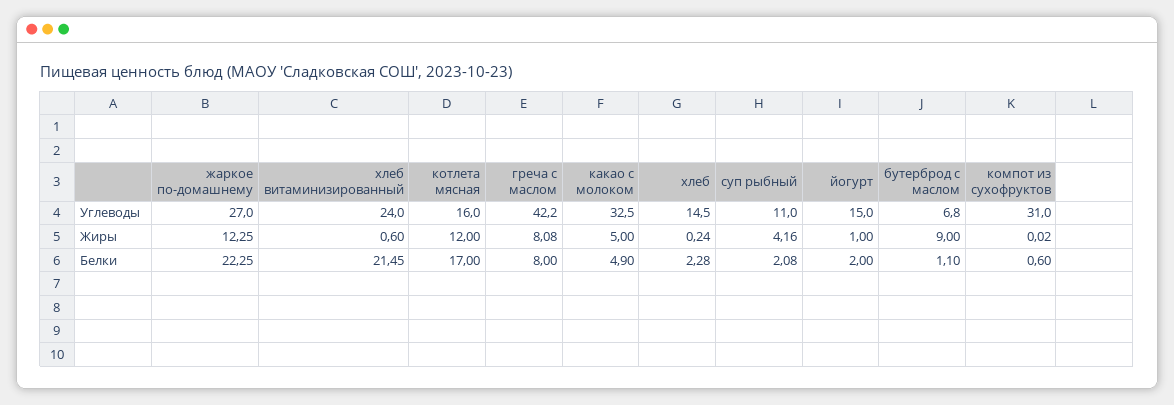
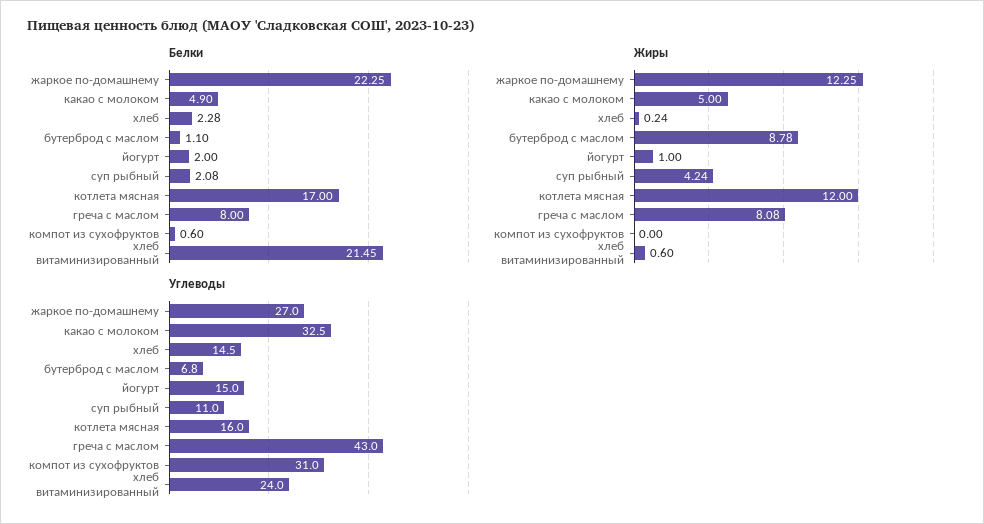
  {
    "Углеводы": {
      "жаркое по-домашнему": 27,
      "хлеб витаминизированный": 24,
      "котлета мясная": 16,
-     "греча с маслом": 42.2,
+     "греча с маслом": 43,
      "какао с молоком": 32.5,
      "хлеб": 14.5,
      "суп рыбный": 11,
      "йогурт": 15,
      "бутерброд с маслом": 6.8,
      "компот из сухофруктов": 31
    },
    "Жиры": {
      "жаркое по-домашнему": 12.25,
      "хлеб витаминизированный": 0.6,
      "котлета мясная": 12,
      "греча с маслом": 8.08,
      "какао с молоком": 5,
      "хлеб": 0.24,
-     "суп рыбный": 4.16,
+     "суп рыбный": 4.24,
      "йогурт": 1,
-     "бутерброд с маслом": 9,
+     "бутерброд с маслом": 8.78,
-     "компот из сухофруктов": 0.02
+     "компот из сухофруктов": 0
    },
    "Белки": {
      "жаркое по-домашнему": 22.25,
      "хлеб витаминизированный": 21.45,
      "котлета мясная": 17,
      "греча с маслом": 8,
      "какао с молоком": 4.9,
      "хлеб": 2.28,
      "суп рыбный": 2.08,
      "йогурт": 2,
      "бутерброд с маслом": 1.1,
      "компот из сухофруктов": 0.6
    }
  }

